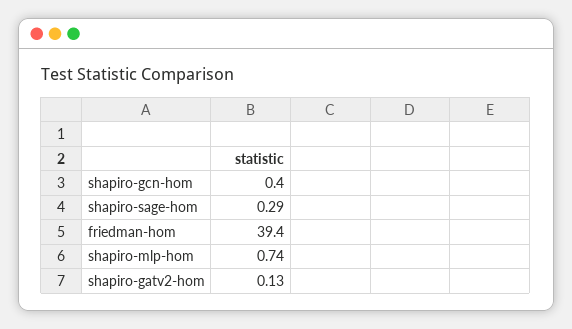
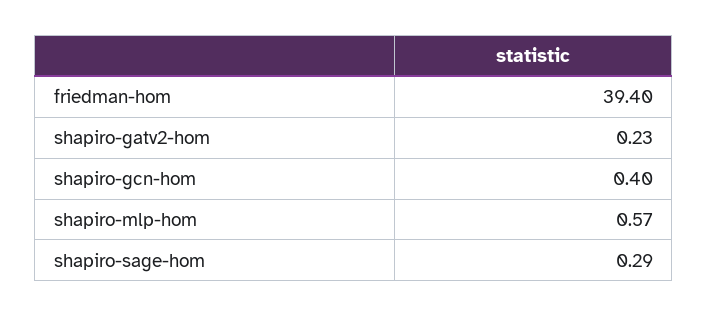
  {
    "shapiro-gcn-hom": 0.4,
    "shapiro-sage-hom": 0.29,
    "friedman-hom": 39.4,
-   "shapiro-mlp-hom": 0.74,
+   "shapiro-mlp-hom": 0.57,
-   "shapiro-gatv2-hom": 0.13
+   "shapiro-gatv2-hom": 0.23
  }

